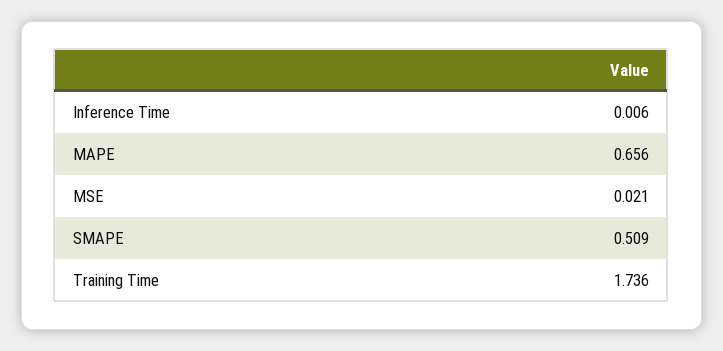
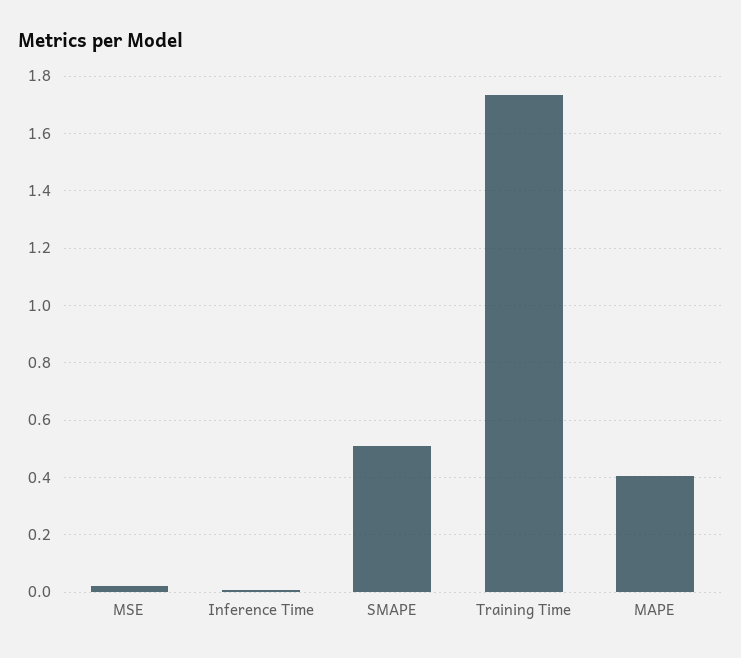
  {
    "Inference Time": 0.006,
-   "MAPE": 0.656,
+   "MAPE": 0.4,
    "MSE": 0.021,
    "SMAPE": 0.509,
    "Training Time": 1.736
  }

